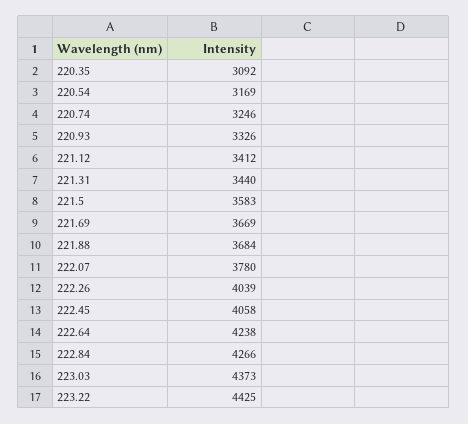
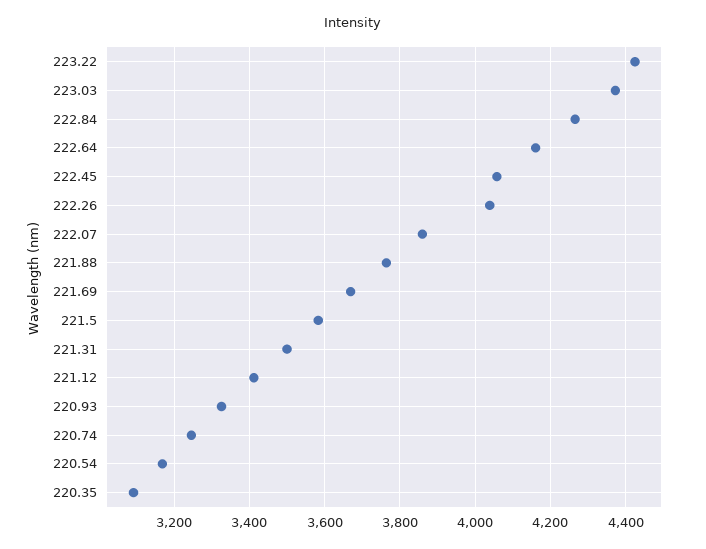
  {
    "220.35": 3092,
    "220.54": 3169,
    "220.74": 3246,
    "220.93": 3326,
    "221.12": 3412,
-   "221.31": 3440,
+   "221.31": 3500,
    "221.5": 3583,
    "221.69": 3669,
-   "221.88": 3684,
+   "221.88": 3760,
-   "222.07": 3780,
+   "222.07": 3860,
    "222.26": 4039,
    "222.45": 4058,
-   "222.64": 4238,
+   "222.64": 4160,
    "222.84": 4266,
    "223.03": 4373,
    "223.22": 4425
  }

